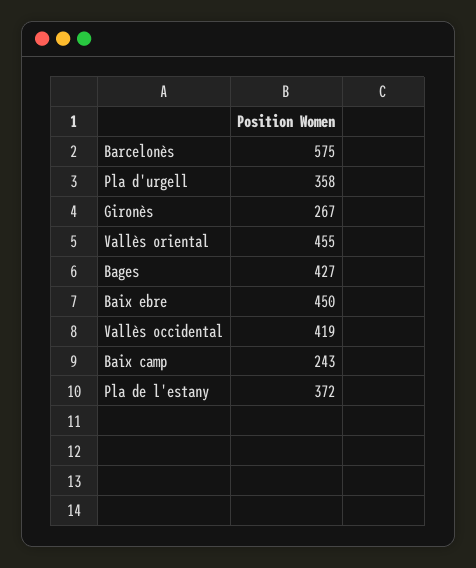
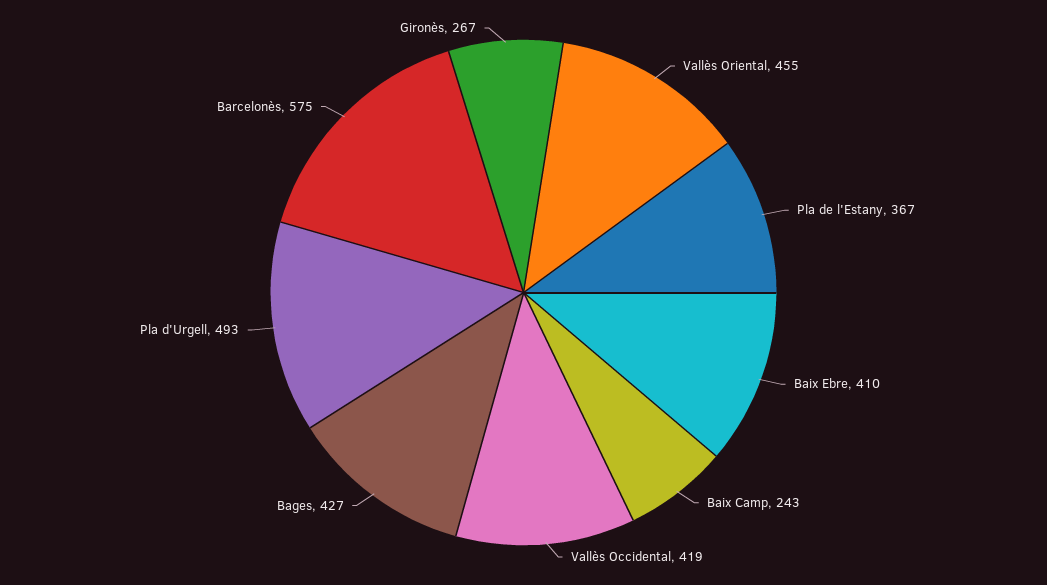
  {
    "Barcelonès": 575,
-   "Pla d'urgell": 358,
+   "Pla d'urgell": 493,
    "Gironès": 267,
    "Vallès oriental": 455,
    "Bages": 427,
-   "Baix ebre": 450,
+   "Baix ebre": 410,
    "Vallès occidental": 419,
    "Baix camp": 243,
-   "Pla de l'estany": 372
+   "Pla de l'estany": 367
  }

